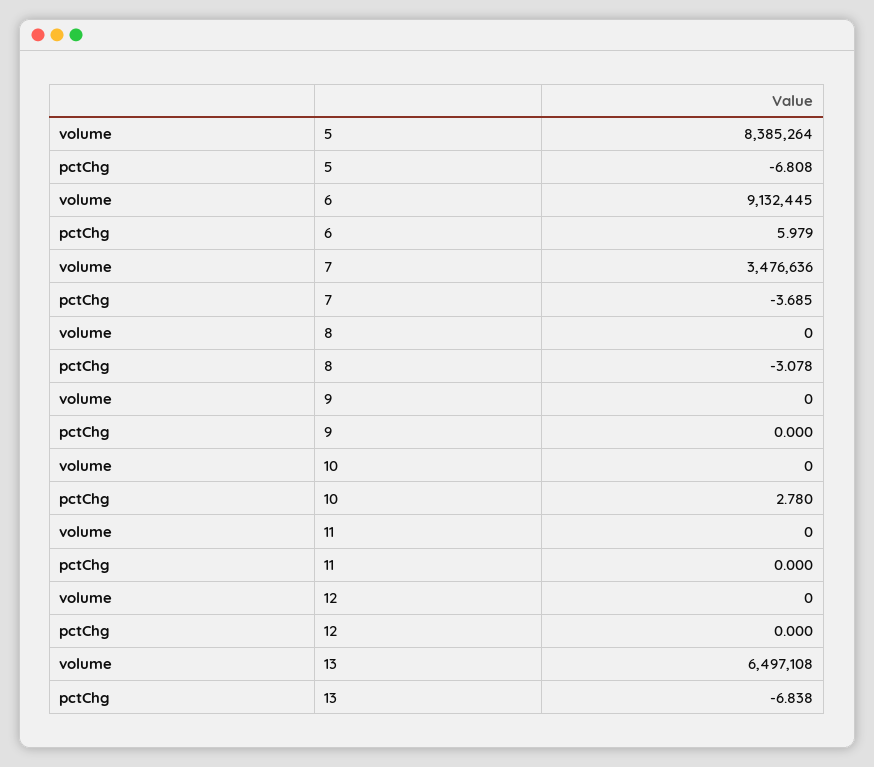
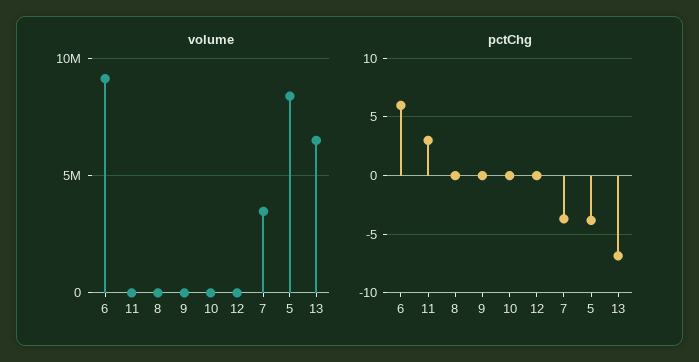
  {
    "volume": {
      "5": 8385264,
      "6": 9132445,
      "7": 3476636,
      "8": 0,
      "9": 0,
      "10": 0,
      "11": 0,
      "12": 0,
      "13": 6497108
    },
    "pctChg": {
-     "5": -6.808,
+     "5": -4,
      "6": 5.979,
      "7": -3.685,
-     "8": -3.078,
+     "8": 0,
      "9": 0,
-     "10": 2.78,
+     "10": 0,
-     "11": 0,
+     "11": 3,
      "12": 0,
      "13": -6.838
    }
  }

